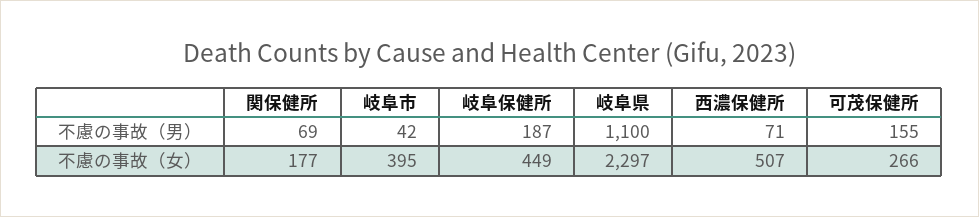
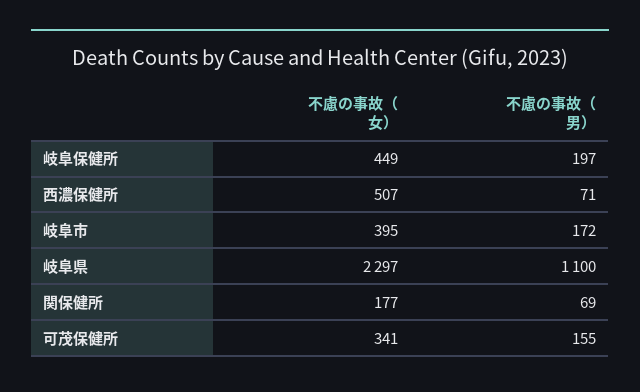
  {
    "関保健所": {
      "不慮の事故（男）": 69,
      "不慮の事故（女）": 177
    },
    "岐阜市": {
-     "不慮の事故（男）": 42,
+     "不慮の事故（男）": 172,
      "不慮の事故（女）": 395
    },
    "岐阜保健所": {
-     "不慮の事故（男）": 187,
+     "不慮の事故（男）": 197,
      "不慮の事故（女）": 449
    },
    "岐阜県": {
      "不慮の事故（男）": 1100,
      "不慮の事故（女）": 2297
    },
    "西濃保健所": {
      "不慮の事故（男）": 71,
      "不慮の事故（女）": 507
    },
    "可茂保健所": {
      "不慮の事故（男）": 155,
-     "不慮の事故（女）": 266
+     "不慮の事故（女）": 341
    }
  }

